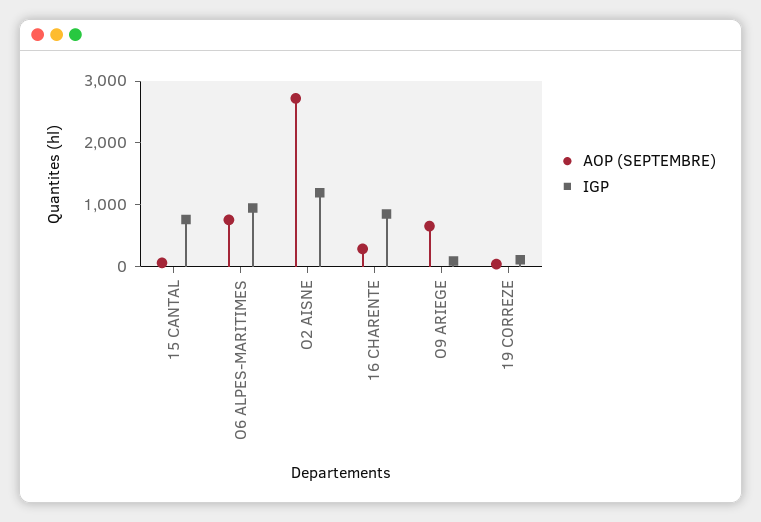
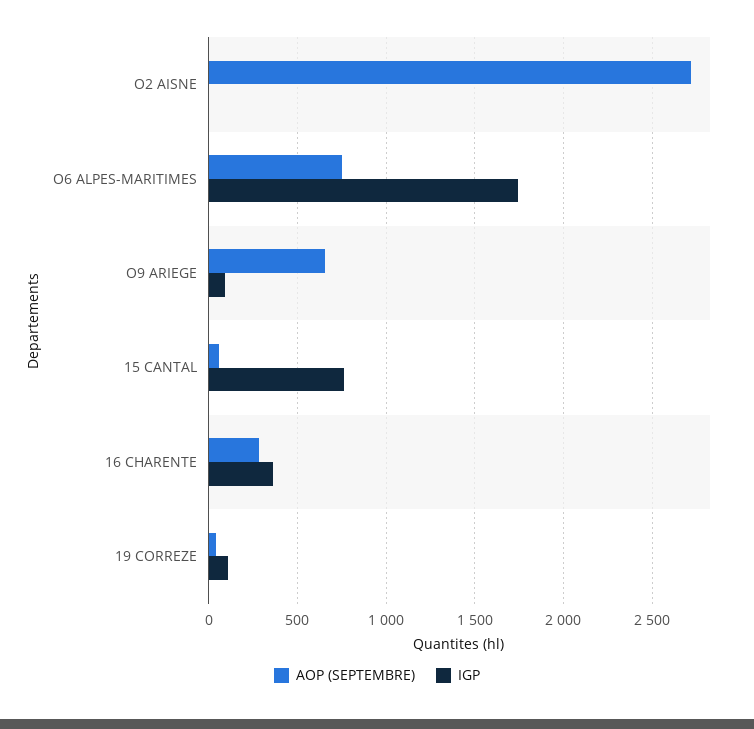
  {
    "AOP (SEPTEMBRE)": {
      "15 CANTAL": 50,
      "O6 ALPES-MARITIMES": 750,
      "O2 AISNE": 2700,
      "16 CHARENTE": 300,
      "O9 ARIEGE": 650,
      "19 CORREZE": 50
    },
    "IGP": {
      "15 CANTAL": 750,
-     "O6 ALPES-MARITIMES": 1000,
+     "O6 ALPES-MARITIMES": 1750,
-     "O2 AISNE": 1200,
+     "O2 AISNE": 0,
-     "16 CHARENTE": 800,
+     "16 CHARENTE": 350,
      "O9 ARIEGE": 100,
      "19 CORREZE": 100
    }
  }

